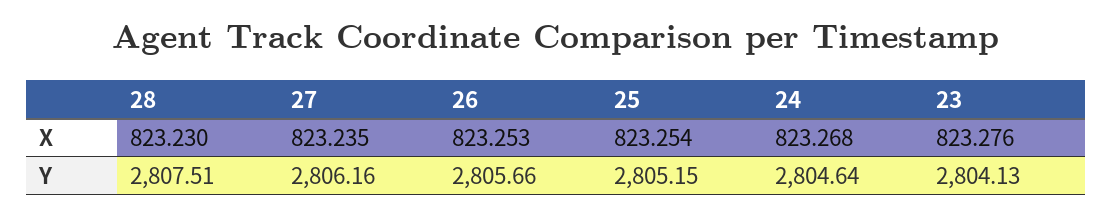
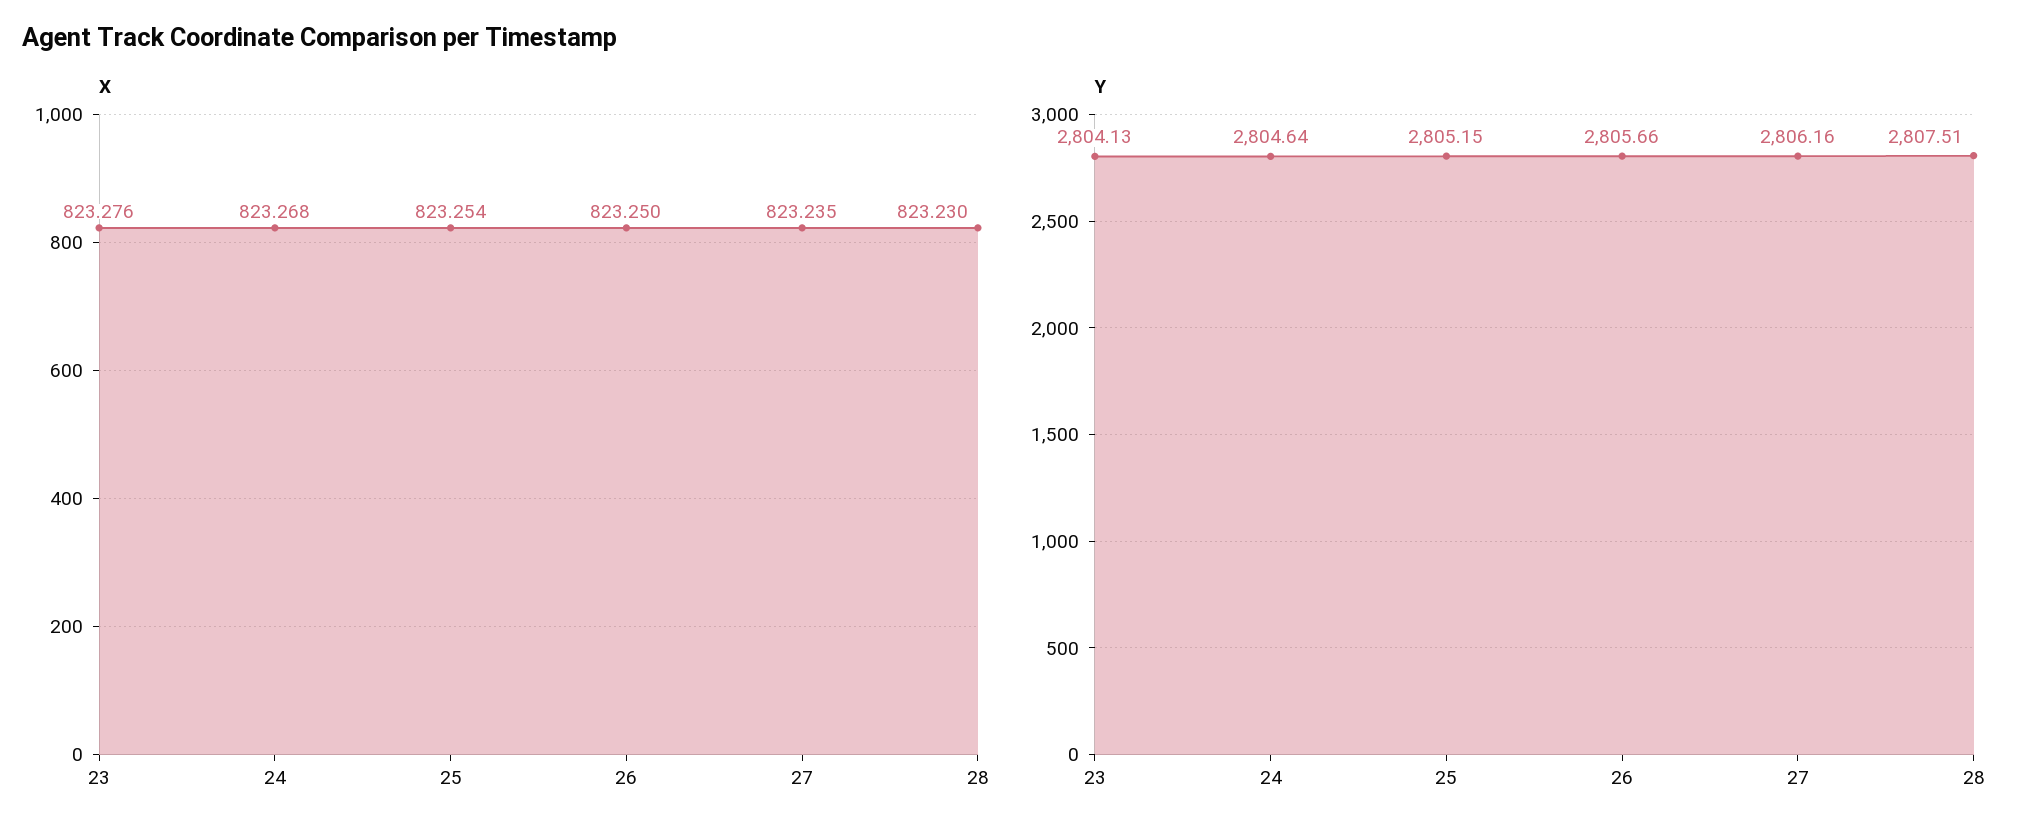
  {
    "X": {
      "28": 823.23,
      "27": 823.235,
-     "26": 823.253,
+     "26": 823.25,
      "25": 823.254,
      "24": 823.268,
      "23": 823.276
    },
    "Y": {
      "28": 2807.51,
      "27": 2806.16,
      "26": 2805.66,
      "25": 2805.15,
      "24": 2804.64,
      "23": 2804.13
    }
  }

